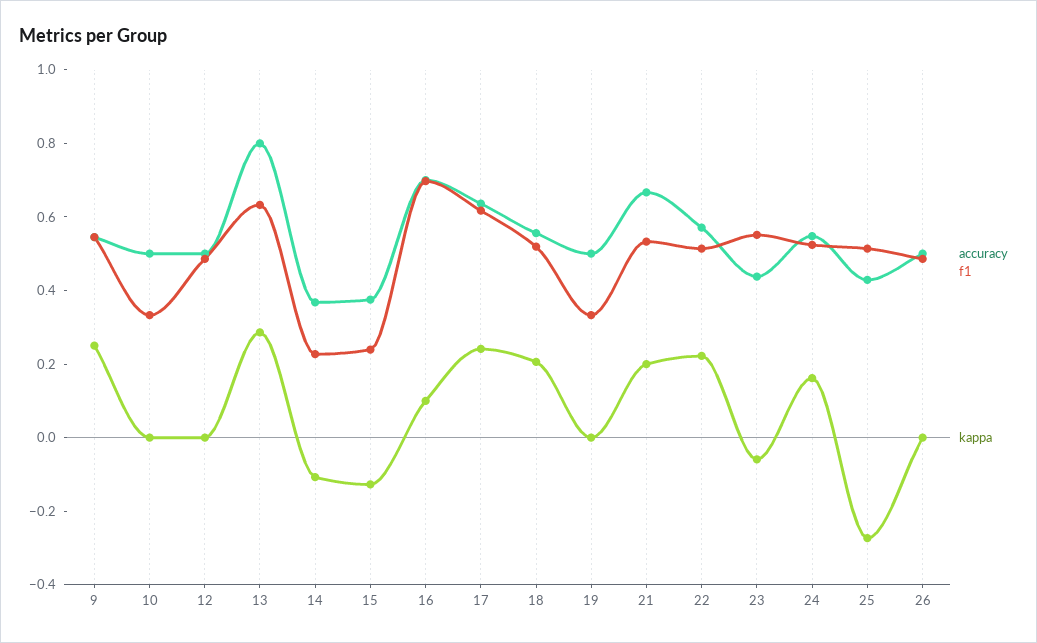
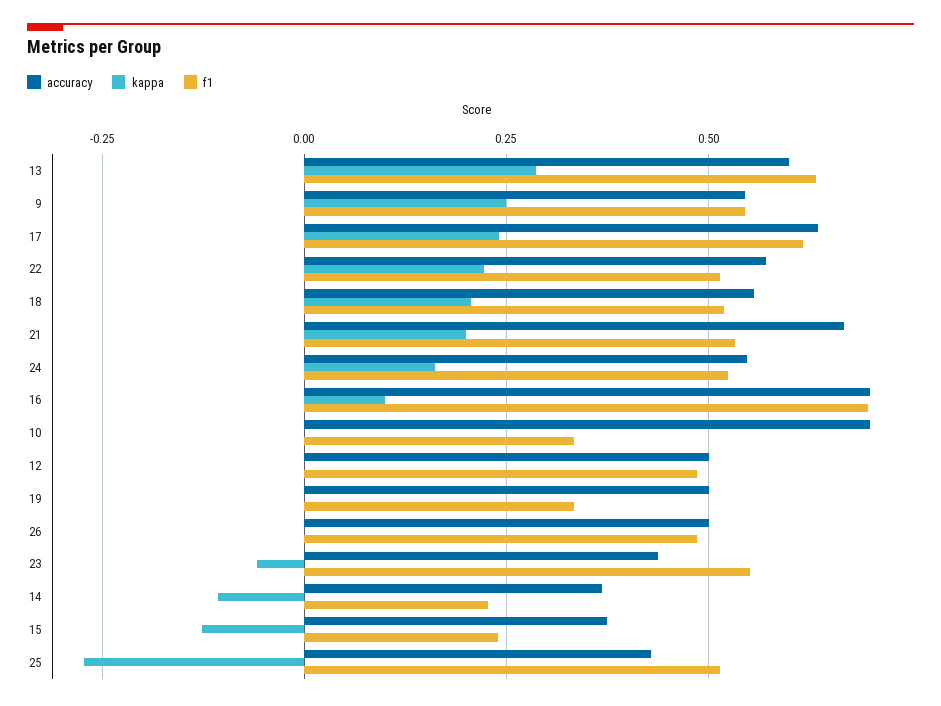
  {
    "accuracy": {
      "9": 0.55,
-     "10": 0.5,
+     "10": 0.7,
      "12": 0.5,
-     "13": 0.8,
+     "13": 0.6,
      "14": 0.375,
      "15": 0.375,
      "16": 0.7,
      "17": 0.625,
      "18": 0.55,
      "19": 0.5,
      "21": 0.675,
      "22": 0.575,
      "23": 0.45,
      "24": 0.55,
      "25": 0.425,
      "26": 0.5
    },
    "f1": {
      "9": 0.55,
      "10": 0.325,
      "12": 0.475,
      "13": 0.625,
      "14": 0.225,
      "15": 0.25,
      "16": 0.7,
      "17": 0.625,
      "18": 0.525,
      "19": 0.325,
      "21": 0.525,
      "22": 0.525,
      "23": 0.55,
      "24": 0.525,
      "25": 0.525,
      "26": 0.475
    },
    "kappa": {
      "9": 0.25,
      "10": 0,
      "12": 0,
      "13": 0.275,
      "14": -0.1,
      "15": -0.125,
      "16": 0.1,
      "17": 0.25,
      "18": 0.2,
      "19": 0,
      "21": 0.2,
      "22": 0.225,
      "23": -0.05,
      "24": 0.15,
      "25": -0.275,
      "26": 0
    }
  }

